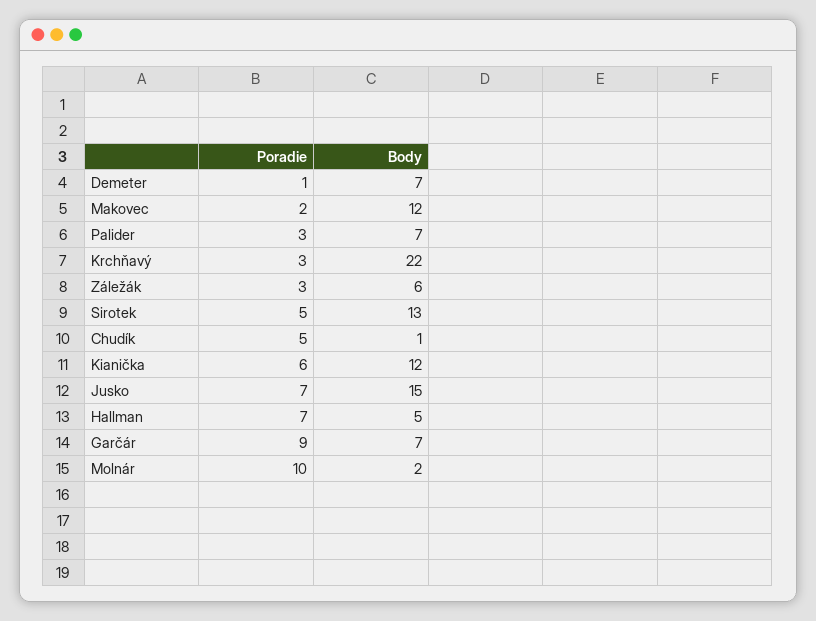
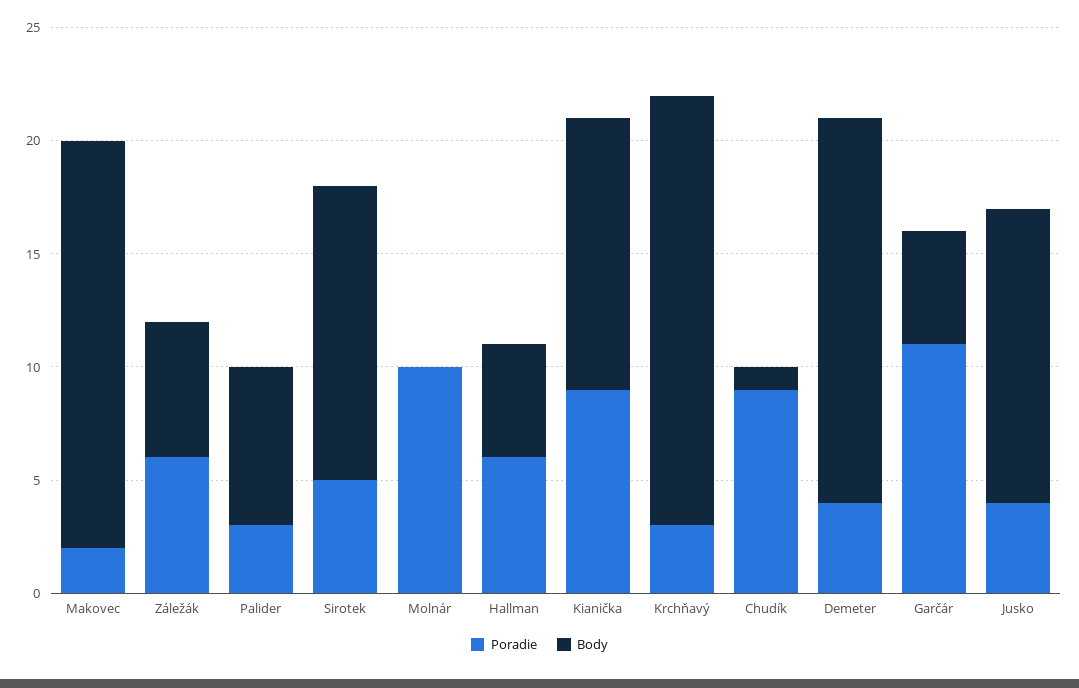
  {
    "Poradie": {
-     "Demeter": 1,
+     "Demeter": 4,
      "Makovec": 2,
      "Palider": 3,
      "Krchňavý": 3,
-     "Záležák": 3,
+     "Záležák": 6,
      "Sirotek": 5,
-     "Chudík": 5,
+     "Chudík": 9,
-     "Kianička": 6,
+     "Kianička": 9,
-     "Jusko": 7,
+     "Jusko": 4,
-     "Hallman": 7,
+     "Hallman": 6,
-     "Garčár": 9,
+     "Garčár": 11,
      "Molnár": 10
    },
    "Body": {
-     "Demeter": 7,
+     "Demeter": 17,
-     "Makovec": 12,
+     "Makovec": 18,
      "Palider": 7,
-     "Krchňavý": 22,
+     "Krchňavý": 19,
      "Záležák": 6,
      "Sirotek": 13,
      "Chudík": 1,
      "Kianička": 12,
-     "Jusko": 15,
+     "Jusko": 13,
      "Hallman": 5,
-     "Garčár": 7,
+     "Garčár": 5,
-     "Molnár": 2
+     "Molnár": 0
    }
  }

